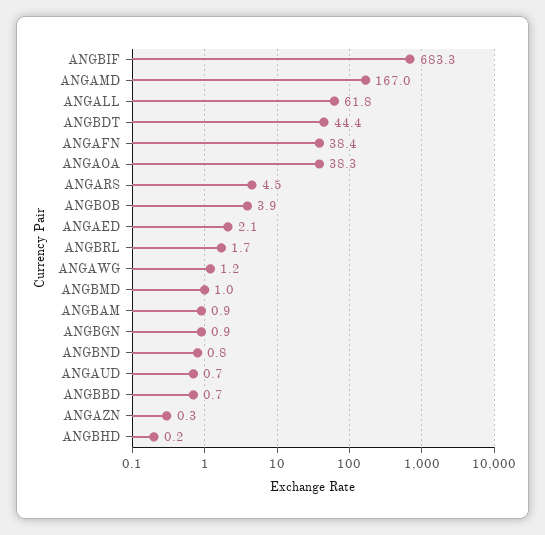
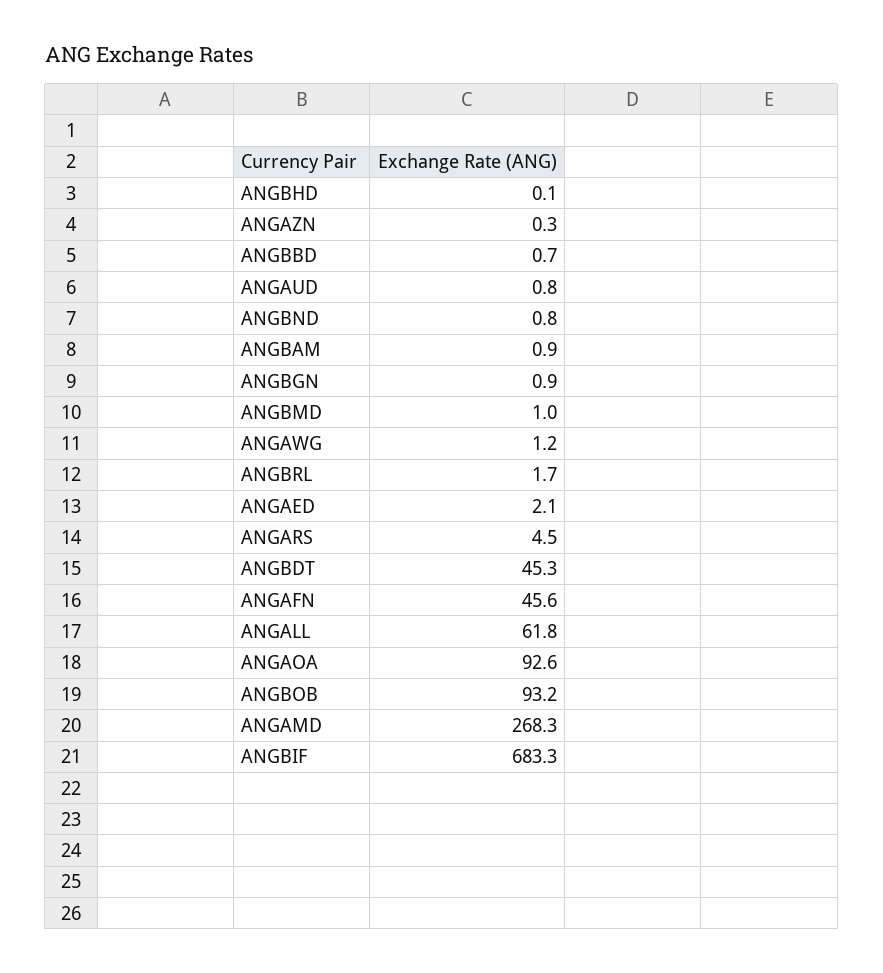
  {
    "ANGBIF": 683.3,
-   "ANGAMD": 167,
+   "ANGAMD": 268.3,
    "ANGALL": 61.8,
-   "ANGBDT": 44.4,
+   "ANGBDT": 45.3,
-   "ANGAFN": 38.4,
+   "ANGAFN": 45.6,
-   "ANGAOA": 38.3,
+   "ANGAOA": 92.6,
    "ANGARS": 4.5,
-   "ANGBOB": 3.9,
+   "ANGBOB": 93.2,
    "ANGAED": 2.1,
    "ANGBRL": 1.7,
    "ANGAWG": 1.2,
    "ANGBMD": 1,
    "ANGBAM": 0.9,
    "ANGBGN": 0.9,
    "ANGBND": 0.8,
-   "ANGAUD": 0.7,
+   "ANGAUD": 0.8,
    "ANGBBD": 0.7,
    "ANGAZN": 0.3,
-   "ANGBHD": 0.2
+   "ANGBHD": 0.1
  }

